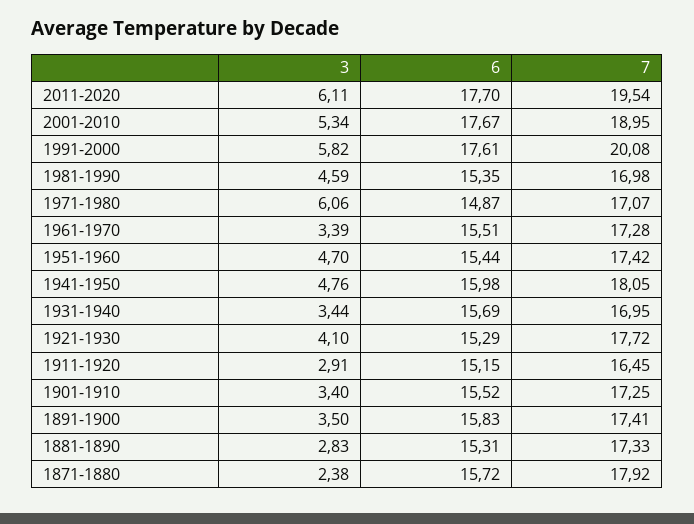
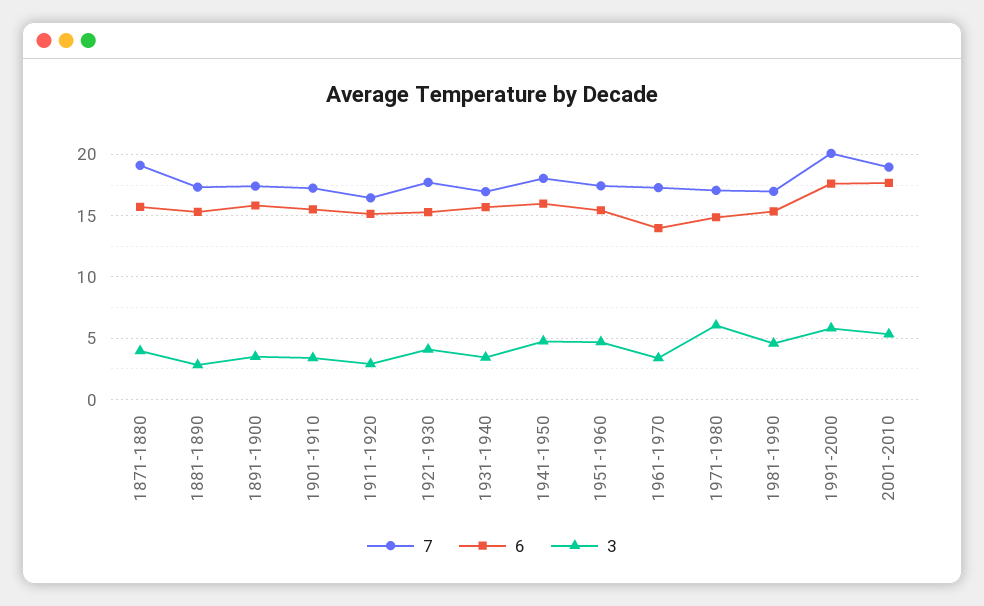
  {
    "3": {
-     "2011-2020": 6.11,
      "2001-2010": 5.34,
      "1991-2000": 5.82,
      "1981-1990": 4.59,
      "1971-1980": 6.06,
      "1961-1970": 3.39,
      "1951-1960": 4.7,
      "1941-1950": 4.76,
      "1931-1940": 3.44,
      "1921-1930": 4.1,
      "1911-1920": 2.91,
      "1901-1910": 3.4,
      "1891-1900": 3.5,
      "1881-1890": 2.83,
-     "1871-1880": 2.38
+     "1871-1880": 4
    },
    "6": {
-     "2011-2020": 17.7,
      "2001-2010": 17.67,
      "1991-2000": 17.61,
      "1981-1990": 15.35,
      "1971-1980": 14.87,
-     "1961-1970": 15.51,
+     "1961-1970": 14,
      "1951-1960": 15.44,
      "1941-1950": 15.98,
      "1931-1940": 15.69,
      "1921-1930": 15.29,
      "1911-1920": 15.15,
      "1901-1910": 15.52,
      "1891-1900": 15.83,
      "1881-1890": 15.31,
      "1871-1880": 15.72
    },
    "7": {
-     "2011-2020": 19.54,
      "2001-2010": 18.95,
      "1991-2000": 20.08,
      "1981-1990": 16.98,
      "1971-1980": 17.07,
      "1961-1970": 17.28,
      "1951-1960": 17.42,
      "1941-1950": 18.05,
      "1931-1940": 16.95,
      "1921-1930": 17.72,
      "1911-1920": 16.45,
      "1901-1910": 17.25,
      "1891-1900": 17.41,
      "1881-1890": 17.33,
-     "1871-1880": 17.92
+     "1871-1880": 19
    }
  }

